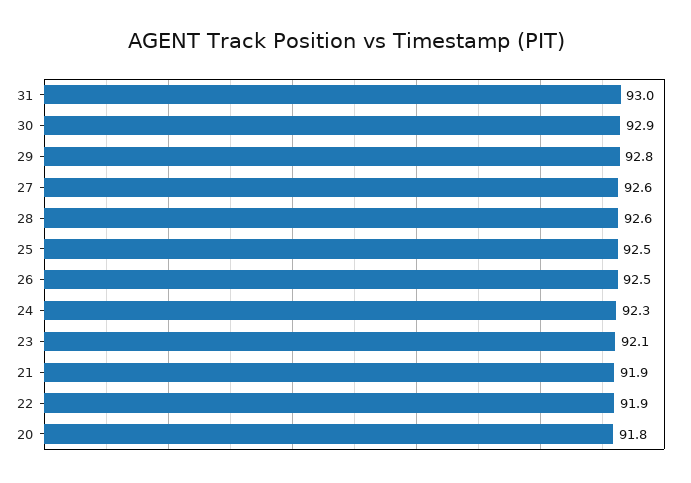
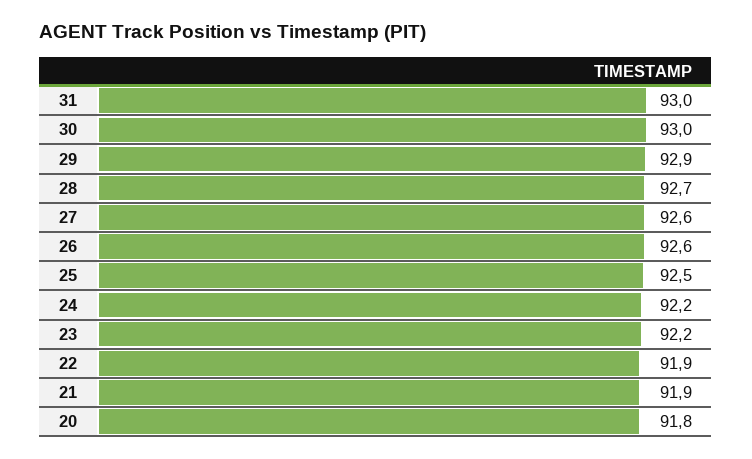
  {
    "31": 93,
-   "30": 92.9,
+   "30": 93,
-   "29": 92.8,
+   "29": 92.9,
    "27": 92.6,
-   "28": 92.6,
+   "28": 92.7,
    "25": 92.5,
-   "26": 92.5,
+   "26": 92.6,
-   "24": 92.3,
+   "24": 92.2,
-   "23": 92.1,
+   "23": 92.2,
    "21": 91.9,
    "22": 91.9,
    "20": 91.8
  }

